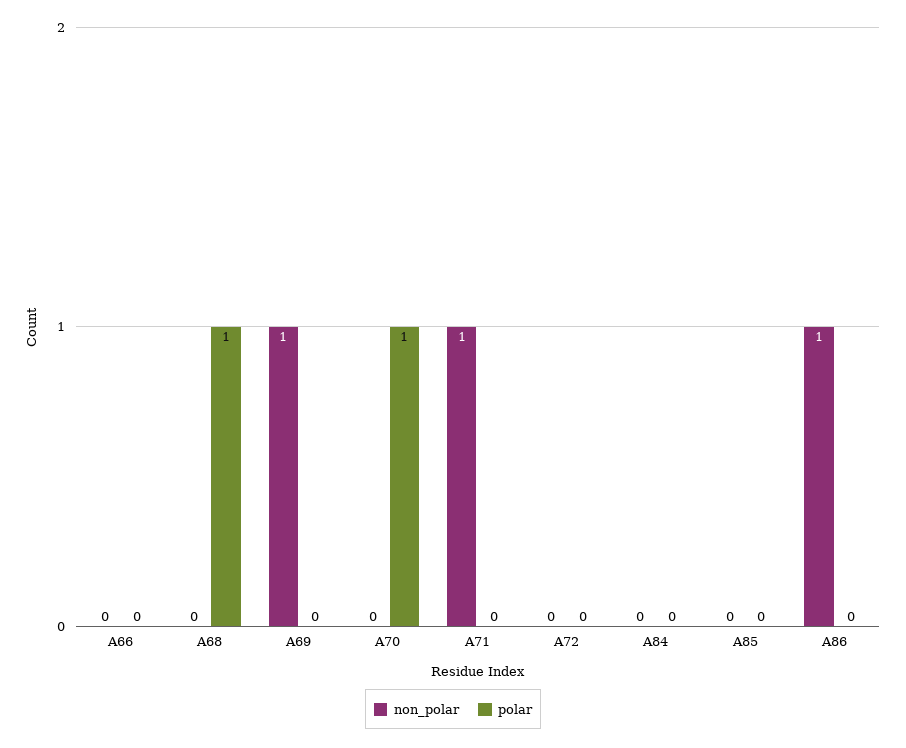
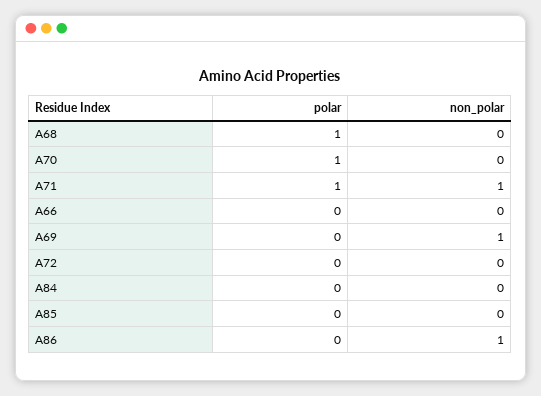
  {
    "non_polar": {
      "A66": 0,
      "A68": 0,
      "A69": 1,
      "A70": 0,
      "A71": 1,
      "A72": 0,
      "A84": 0,
      "A85": 0,
      "A86": 1
    },
    "polar": {
      "A66": 0,
      "A68": 1,
      "A69": 0,
      "A70": 1,
-     "A71": 0,
+     "A71": 1,
      "A72": 0,
      "A84": 0,
      "A85": 0,
      "A86": 0
    }
  }

